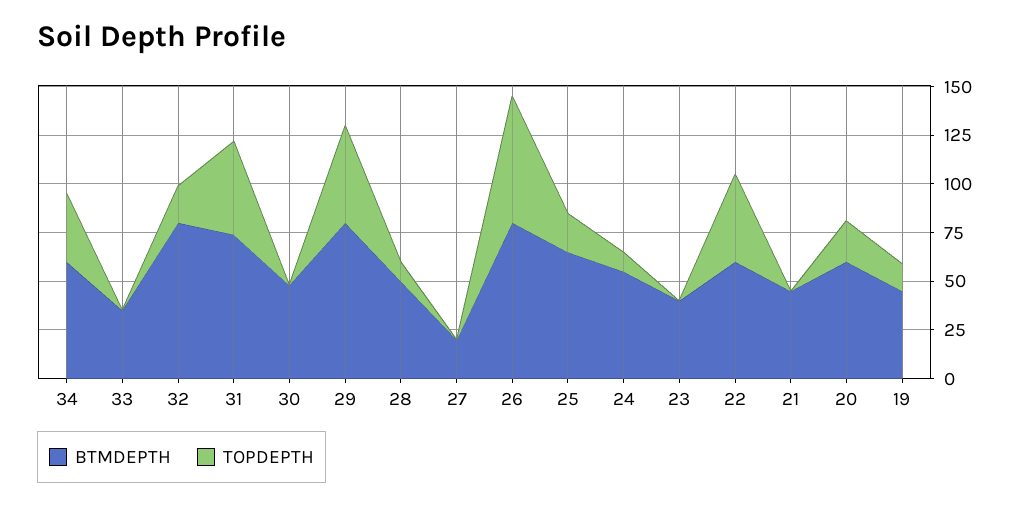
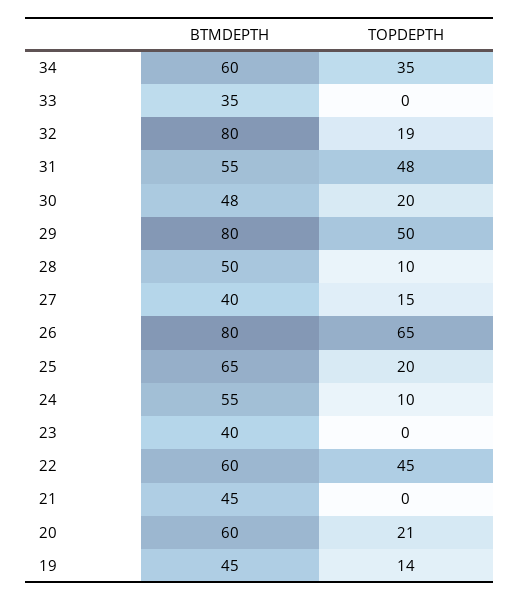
  {
    "BTMDEPTH": {
      "34": 60,
      "33": 35,
      "32": 80,
-     "31": 75,
+     "31": 55,
      "30": 48,
      "29": 80,
      "28": 50,
-     "27": 20,
+     "27": 40,
      "26": 80,
      "25": 65,
      "24": 55,
      "23": 40,
      "22": 60,
      "21": 45,
      "20": 60,
      "19": 45
    },
    "TOPDEPTH": {
      "34": 35,
      "33": 0,
      "32": 19,
      "31": 48,
-     "30": 0,
+     "30": 20,
      "29": 50,
      "28": 10,
-     "27": 0,
+     "27": 15,
      "26": 65,
      "25": 20,
      "24": 10,
      "23": 0,
      "22": 45,
      "21": 0,
      "20": 21,
      "19": 14
    }
  }

